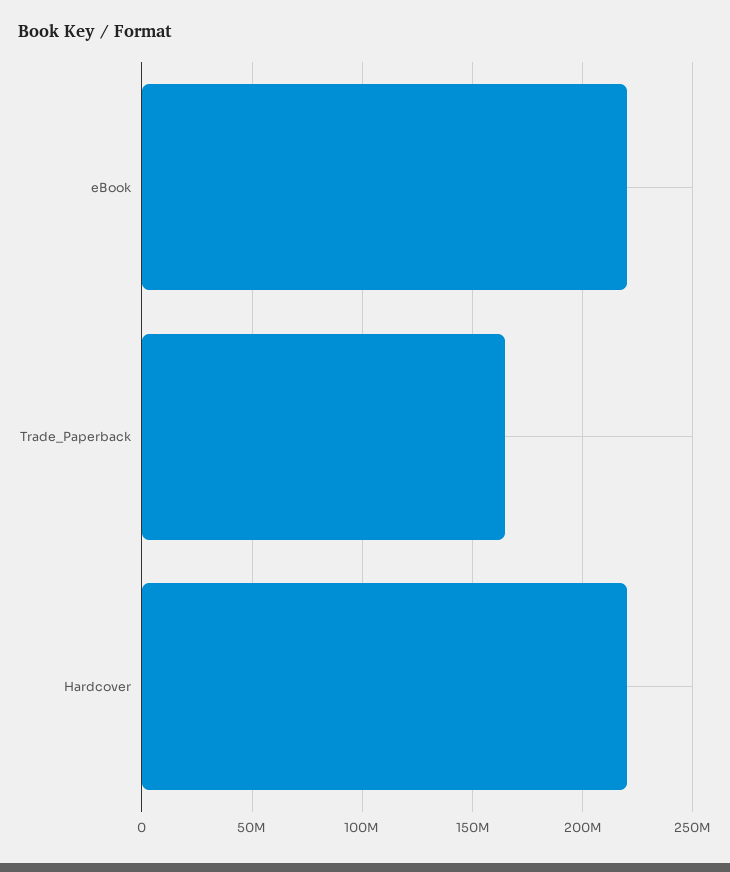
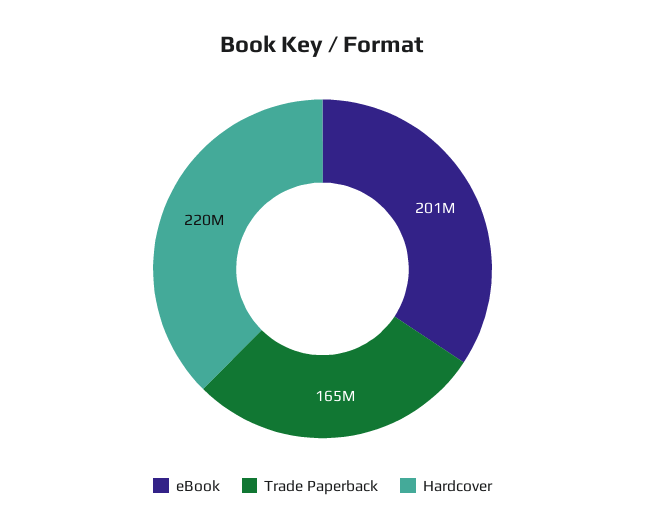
  {
-   "eBook": 220000000,
+   "eBook": 201000000,
    "Trade_Paperback": 165000000,
    "Hardcover": 220000000
  }

